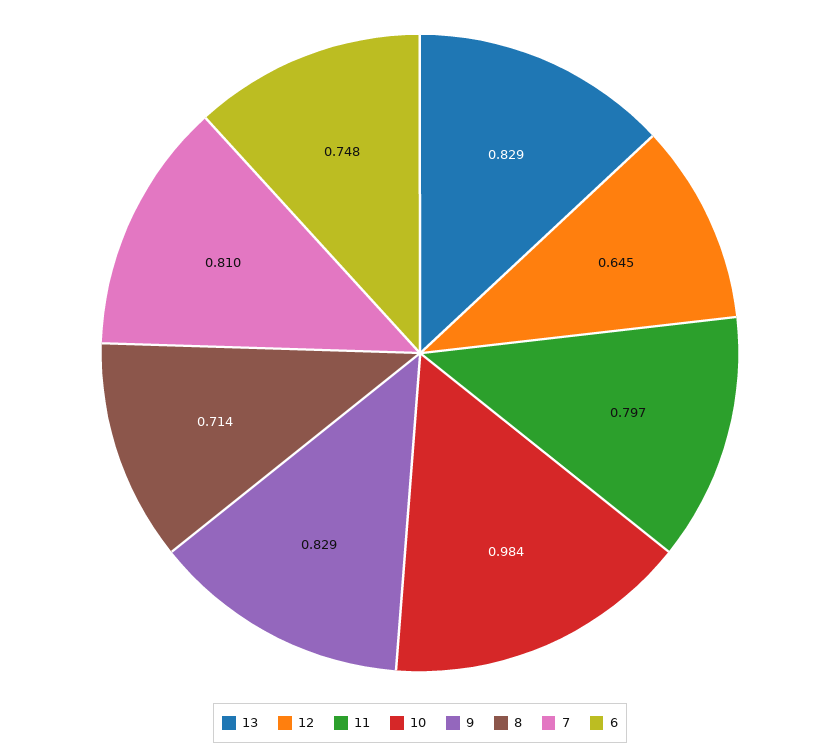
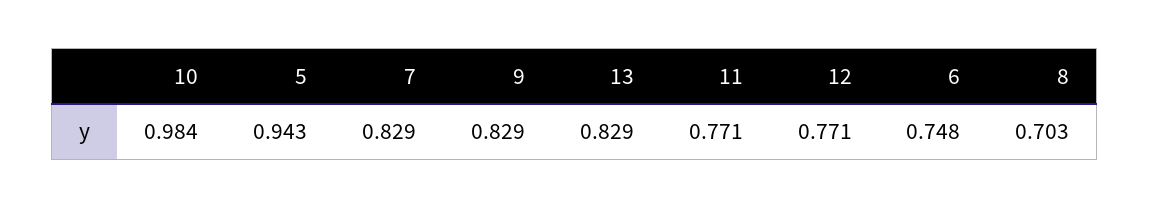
  {
    "13": 0.829,
-   "12": 0.645,
+   "12": 0.771,
-   "11": 0.797,
+   "11": 0.771,
    "10": 0.984,
    "9": 0.829,
-   "8": 0.714,
+   "8": 0.703,
-   "7": 0.81,
+   "7": 0.829,
-   "6": 0.748
+   "6": 0.748,
+   "5": 0.943
  }

